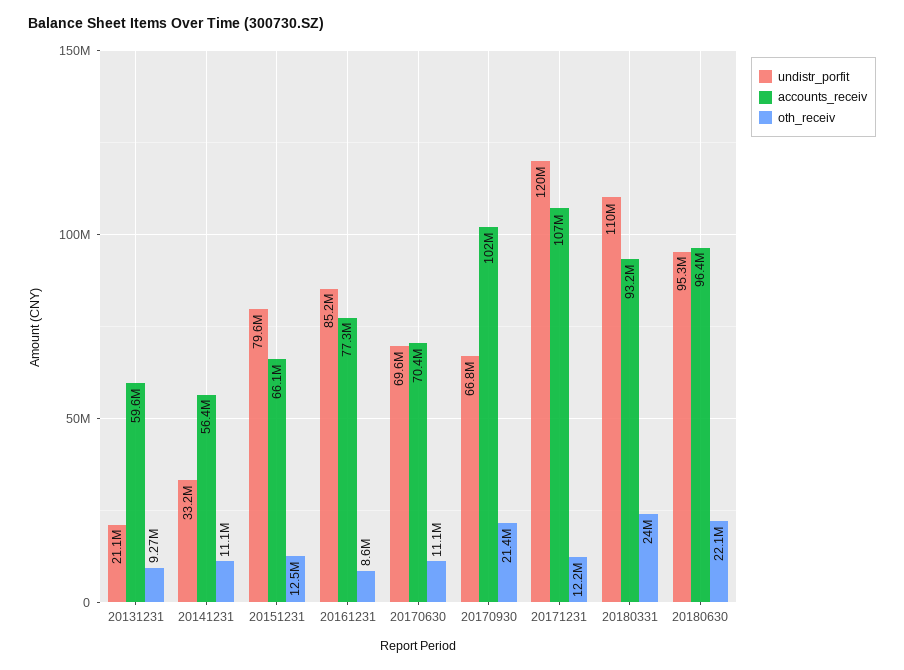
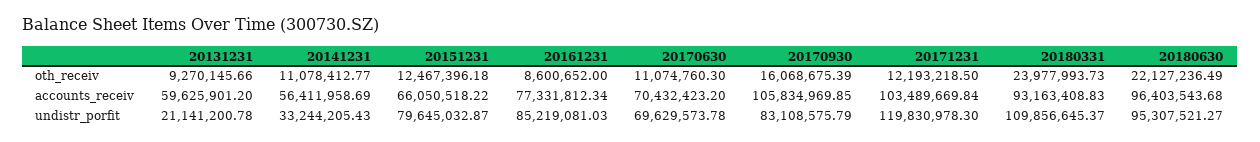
  {
    "undistr_porfit": {
      "20131231": 21141200.78,
      "20141231": 33244205.43,
      "20151231": 79645032.87,
      "20161231": 85219081.03,
      "20170630": 69629573.78,
-     "20170930": 66800000,
+     "20170930": 83108575.79,
      "20171231": 119830978.3,
      "20180331": 109856645.37,
      "20180630": 95307521.27
    },
    "accounts_receiv": {
      "20131231": 59625901.2,
      "20141231": 56411958.69,
      "20151231": 66050518.22,
      "20161231": 77331812.34,
      "20170630": 70432423.2,
-     "20170930": 102000000,
+     "20170930": 105834969.85,
-     "20171231": 107000000,
+     "20171231": 103489669.84,
      "20180331": 93163408.83,
      "20180630": 96403543.68
    },
    "oth_receiv": {
      "20131231": 9270145.66,
      "20141231": 11078412.77,
      "20151231": 12467396.18,
      "20161231": 8600652,
      "20170630": 11074760.3,
-     "20170930": 21400000,
+     "20170930": 16068675.39,
      "20171231": 12193218.5,
      "20180331": 23977993.73,
      "20180630": 22127236.49
    }
  }

